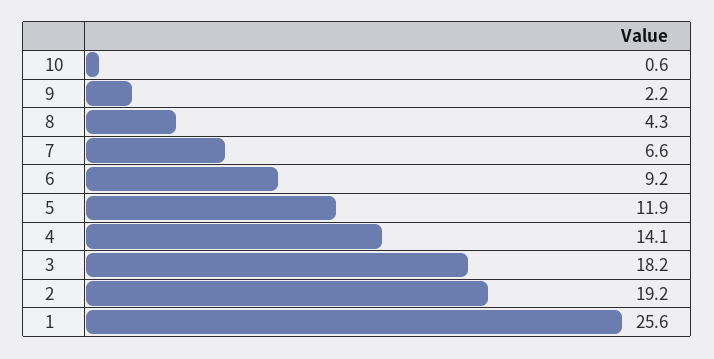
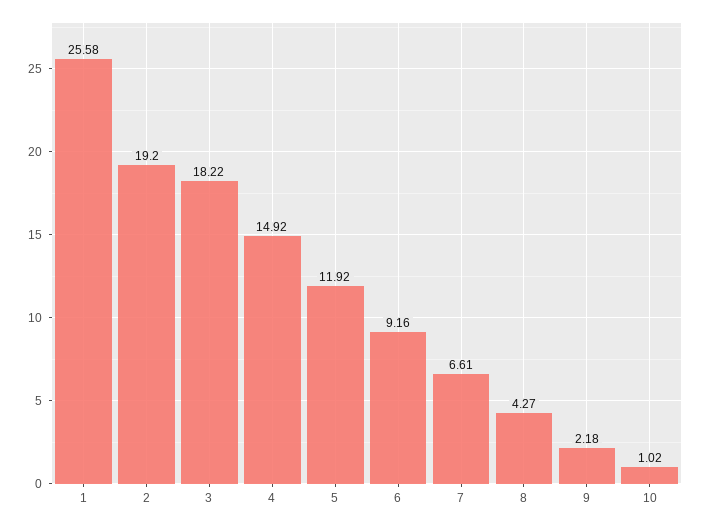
  {
-   "10": 0.6,
+   "10": 1.02,
    "9": 2.18,
    "8": 4.27,
    "7": 6.61,
    "6": 9.16,
    "5": 11.92,
-   "4": 14.1,
+   "4": 14.92,
    "3": 18.22,
    "2": 19.2,
    "1": 25.58
  }

